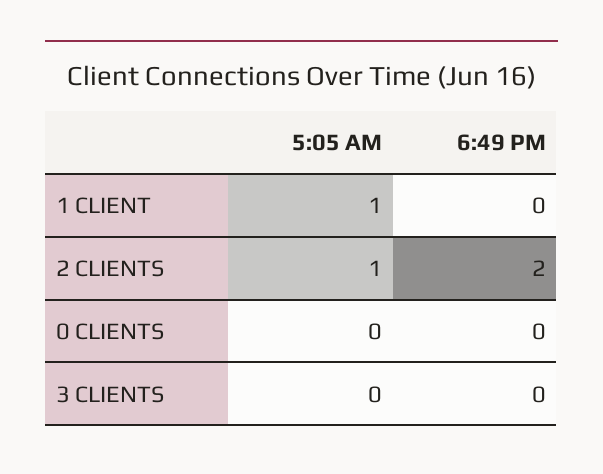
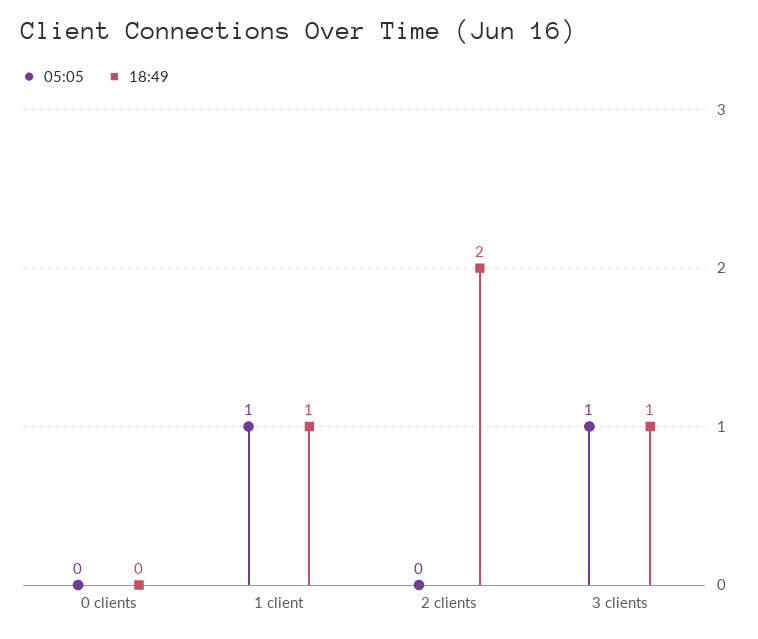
  {
    "5:05 AM": {
      "1 CLIENT": 1,
-     "2 CLIENTS": 1,
+     "2 CLIENTS": 0,
      "0 CLIENTS": 0,
-     "3 CLIENTS": 0
+     "3 CLIENTS": 1
    },
    "6:49 PM": {
-     "1 CLIENT": 0,
+     "1 CLIENT": 1,
      "2 CLIENTS": 2,
      "0 CLIENTS": 0,
-     "3 CLIENTS": 0
+     "3 CLIENTS": 1
    }
  }

